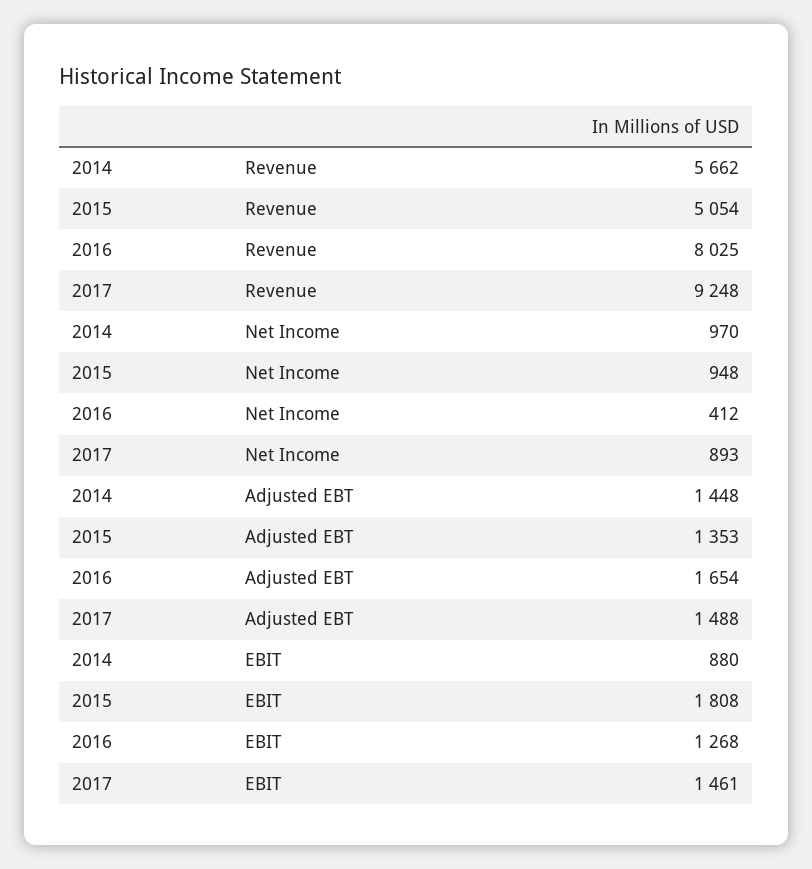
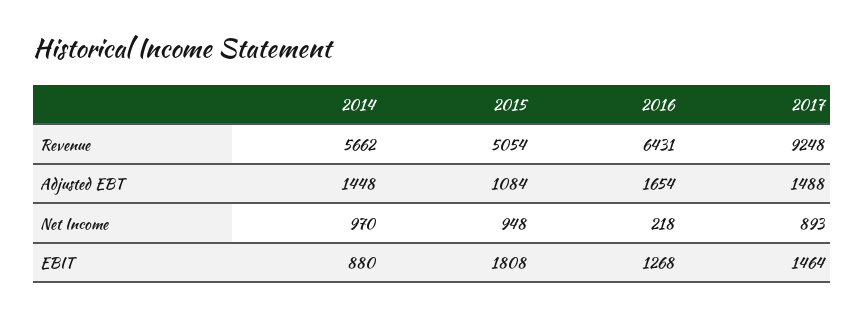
  {
    "2014": {
      "Revenue": 5662,
      "Net Income": 970,
      "Adjusted EBT": 1448,
      "EBIT": 880
    },
    "2015": {
      "Revenue": 5054,
      "Net Income": 948,
-     "Adjusted EBT": 1353,
+     "Adjusted EBT": 1084,
      "EBIT": 1808
    },
    "2016": {
-     "Revenue": 8025,
+     "Revenue": 6431,
-     "Net Income": 412,
+     "Net Income": 218,
      "Adjusted EBT": 1654,
      "EBIT": 1268
    },
    "2017": {
      "Revenue": 9248,
      "Net Income": 893,
      "Adjusted EBT": 1488,
-     "EBIT": 1461
+     "EBIT": 1464
    }
  }

